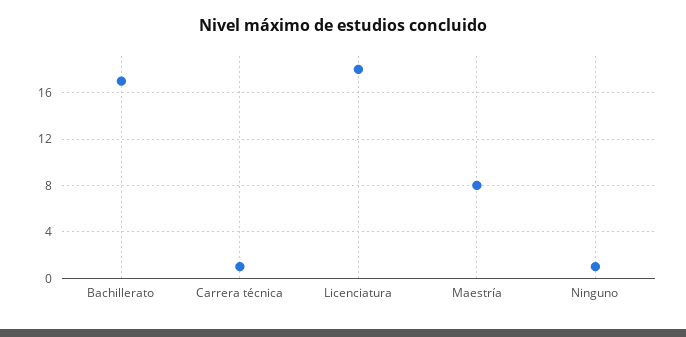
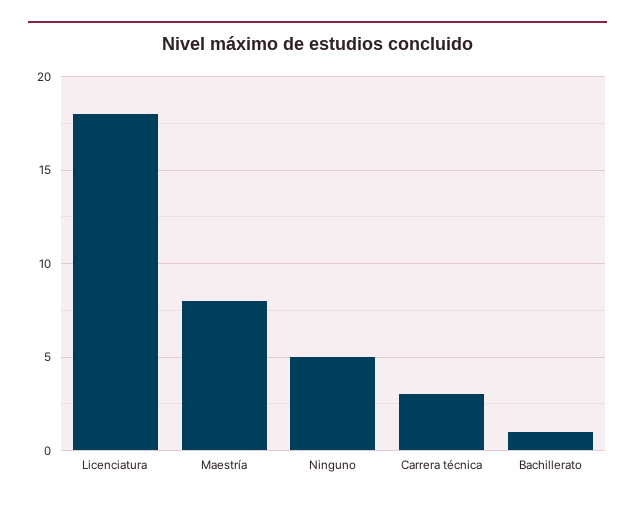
  {
-   "Bachillerato": 17,
+   "Bachillerato": 1,
-   "Carrera técnica": 1,
+   "Carrera técnica": 3,
    "Licenciatura": 18,
    "Maestría": 8,
-   "Ninguno": 1
+   "Ninguno": 5
  }

